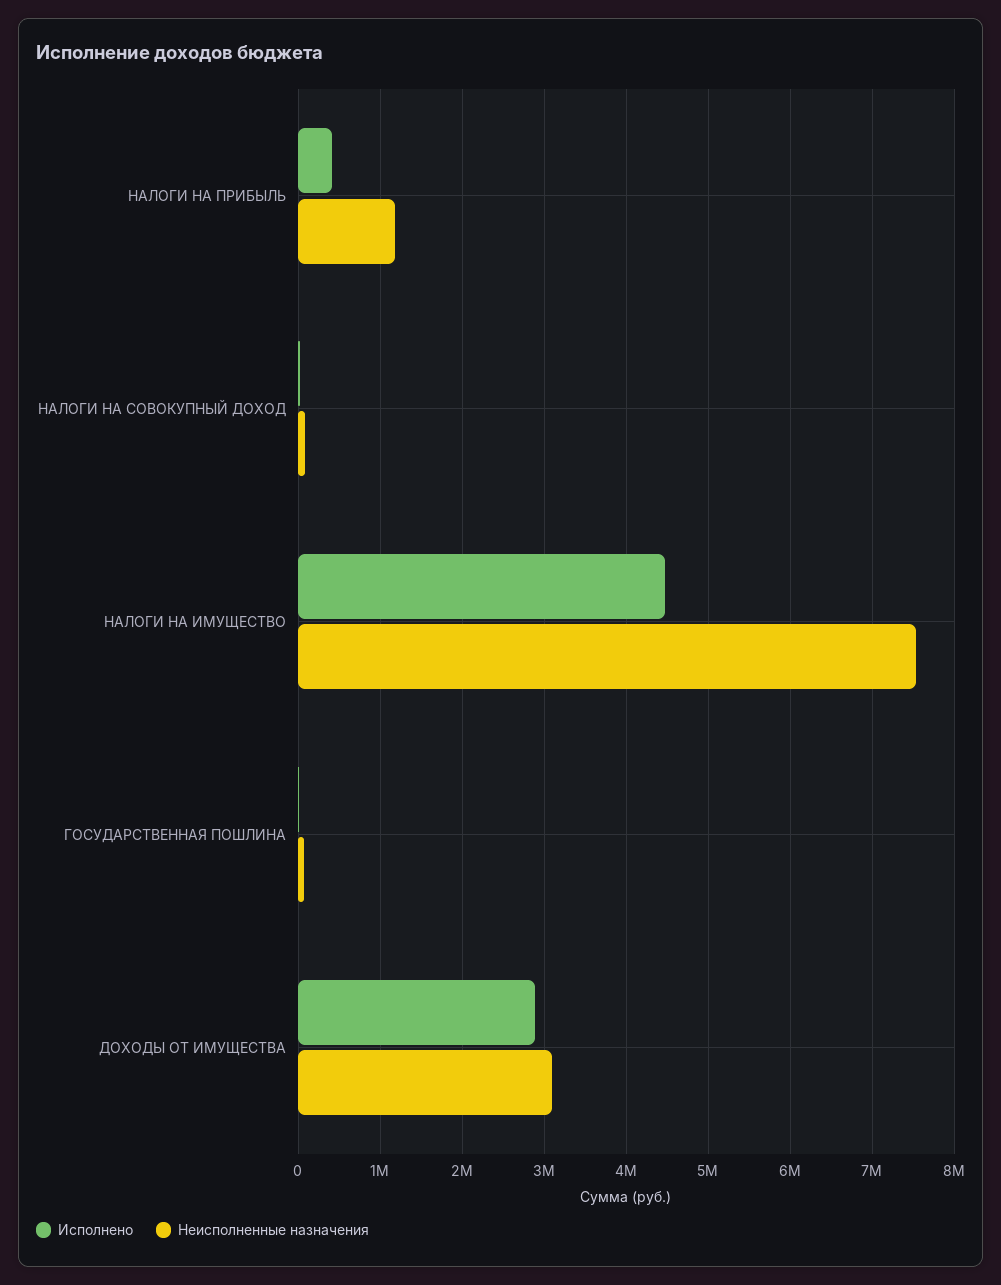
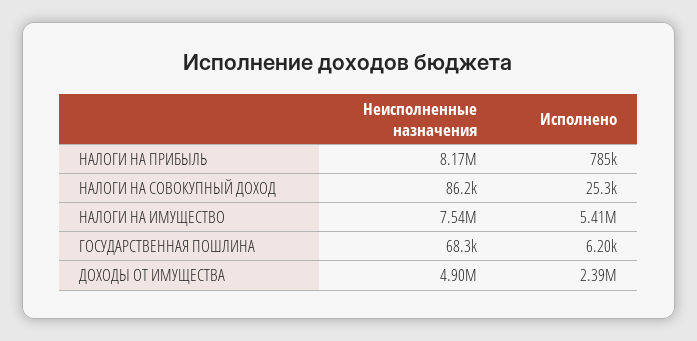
  {
    "Исполнено": {
-     "НАЛОГИ НА ПРИБЫЛЬ": 400000,
+     "НАЛОГИ НА ПРИБЫЛЬ": 785000,
      "НАЛОГИ НА СОВОКУПНЫЙ ДОХОД": 25300,
-     "НАЛОГИ НА ИМУЩЕСТВО": 4500000,
+     "НАЛОГИ НА ИМУЩЕСТВО": 5410000,
      "ГОСУДАРСТВЕННАЯ ПОШЛИНА": 6200,
-     "ДОХОДЫ ОТ ИМУЩЕСТВА": 2900000
+     "ДОХОДЫ ОТ ИМУЩЕСТВА": 2390000
    },
    "Неисполненные назначения": {
-     "НАЛОГИ НА ПРИБЫЛЬ": 1200000,
+     "НАЛОГИ НА ПРИБЫЛЬ": 8170000,
      "НАЛОГИ НА СОВОКУПНЫЙ ДОХОД": 86200,
      "НАЛОГИ НА ИМУЩЕСТВО": 7540000,
      "ГОСУДАРСТВЕННАЯ ПОШЛИНА": 68300,
-     "ДОХОДЫ ОТ ИМУЩЕСТВА": 3100000
+     "ДОХОДЫ ОТ ИМУЩЕСТВА": 4900000
    }
  }

